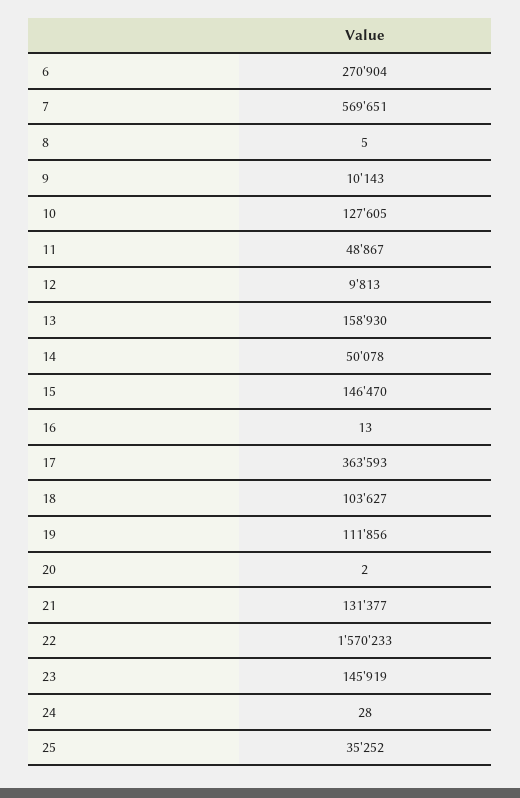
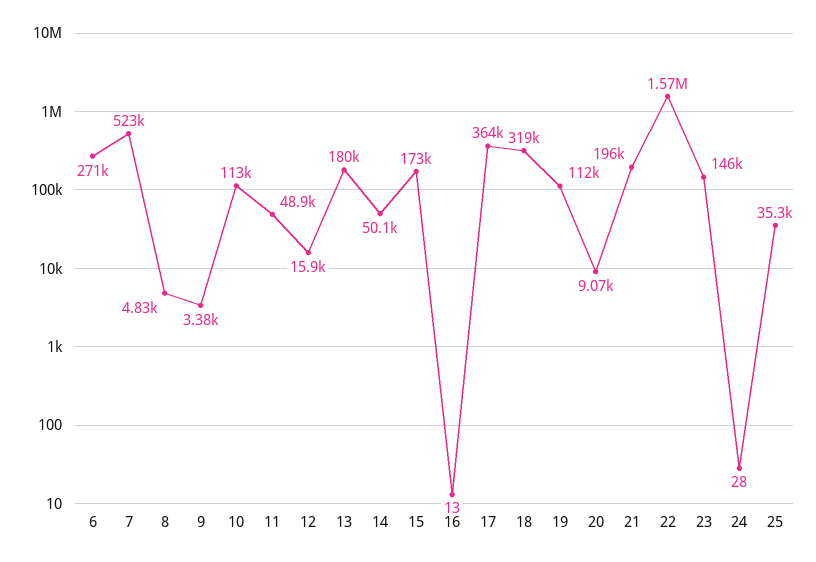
  {
    "6": 270904,
-   "7": 569651,
+   "7": 523000,
-   "8": 5,
+   "8": 4830,
-   "9": 10143,
+   "9": 3380,
-   "10": 127605,
+   "10": 113000,
    "11": 48867,
-   "12": 9813,
+   "12": 15900,
-   "13": 158930,
+   "13": 180000,
    "14": 50078,
-   "15": 146470,
+   "15": 173000,
    "16": 13,
    "17": 363593,
-   "18": 103627,
+   "18": 319000,
    "19": 111856,
-   "20": 2,
+   "20": 9070,
-   "21": 131377,
+   "21": 196000,
    "22": 1570233,
    "23": 145919,
    "24": 28,
    "25": 35252
  }

